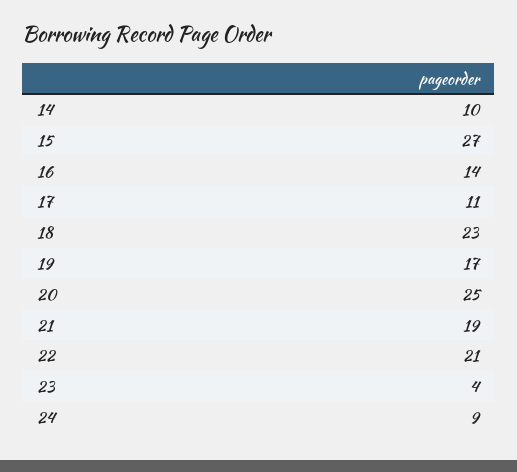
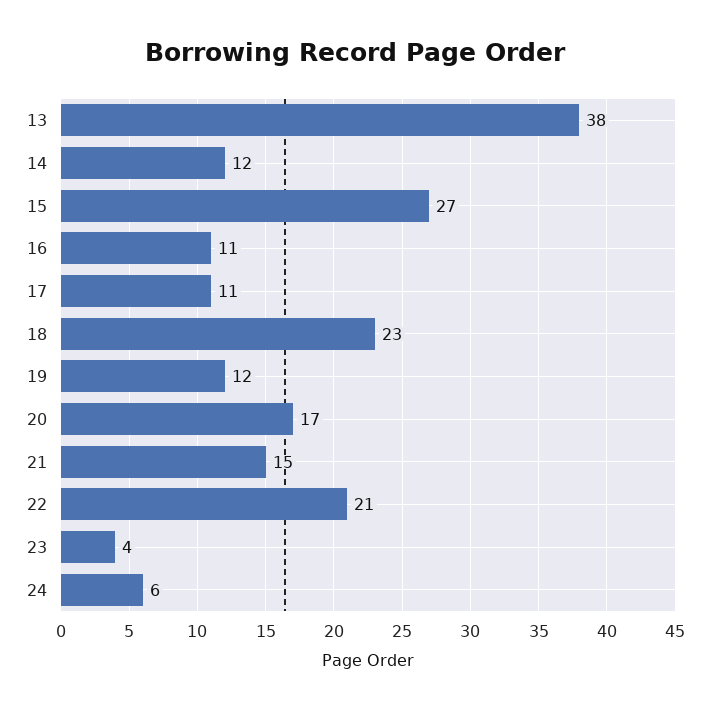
  {
-   "14": 10,
+   "14": 12,
    "15": 27,
-   "16": 14,
+   "16": 11,
    "17": 11,
    "18": 23,
-   "19": 17,
+   "19": 12,
-   "20": 25,
+   "20": 17,
-   "21": 19,
+   "21": 15,
    "22": 21,
    "23": 4,
-   "24": 9
+   "24": 6,
+   "13": 38
  }

